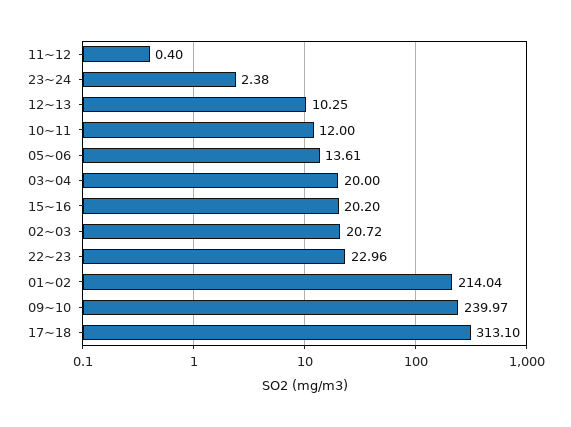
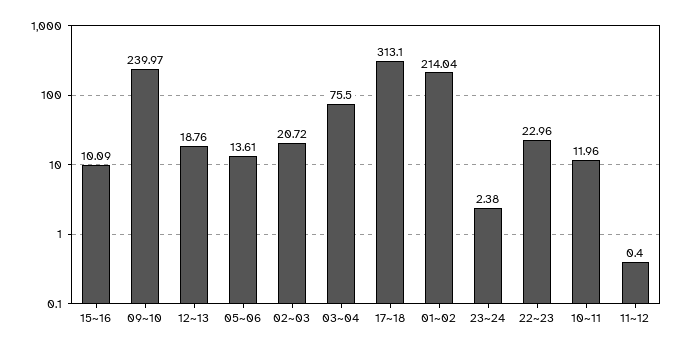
  {
    "11~12": 0.4,
    "23~24": 2.38,
-   "12~13": 10.25,
+   "12~13": 18.76,
-   "10~11": 12,
+   "10~11": 11.96,
    "05~06": 13.61,
-   "03~04": 20,
+   "03~04": 75.5,
-   "15~16": 20.2,
+   "15~16": 10.09,
    "02~03": 20.72,
    "22~23": 22.96,
    "01~02": 214.04,
    "09~10": 239.97,
    "17~18": 313.1
  }

